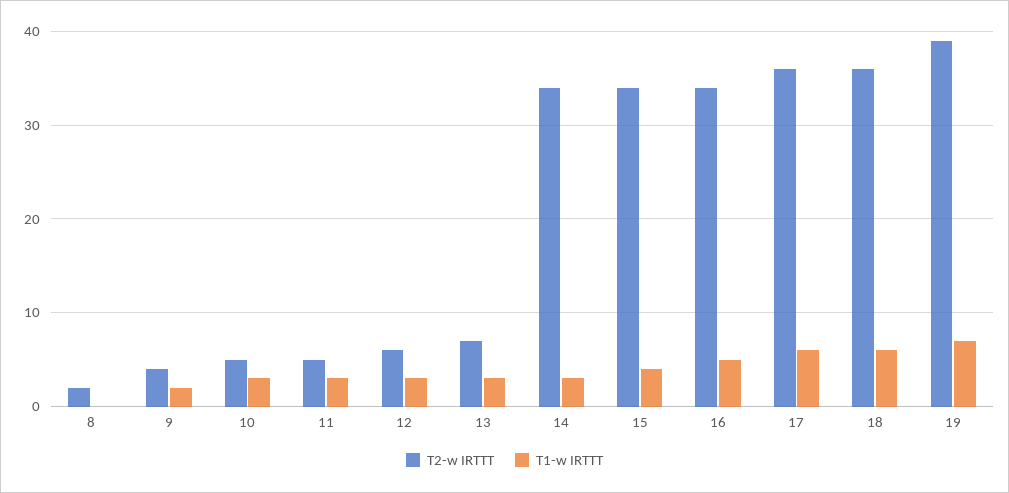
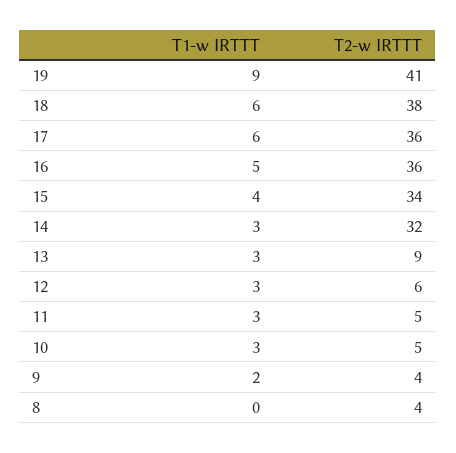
  {
    "T2-w IRTTT": {
-     "8": 2,
+     "8": 4,
      "9": 4,
      "10": 5,
      "11": 5,
      "12": 6,
-     "13": 7,
+     "13": 9,
-     "14": 34,
+     "14": 32,
      "15": 34,
-     "16": 34,
+     "16": 36,
      "17": 36,
-     "18": 36,
+     "18": 38,
-     "19": 39
+     "19": 41
    },
    "T1-w IRTTT": {
      "8": 0,
      "9": 2,
      "10": 3,
      "11": 3,
      "12": 3,
      "13": 3,
      "14": 3,
      "15": 4,
      "16": 5,
      "17": 6,
      "18": 6,
-     "19": 7
+     "19": 9
    }
  }

